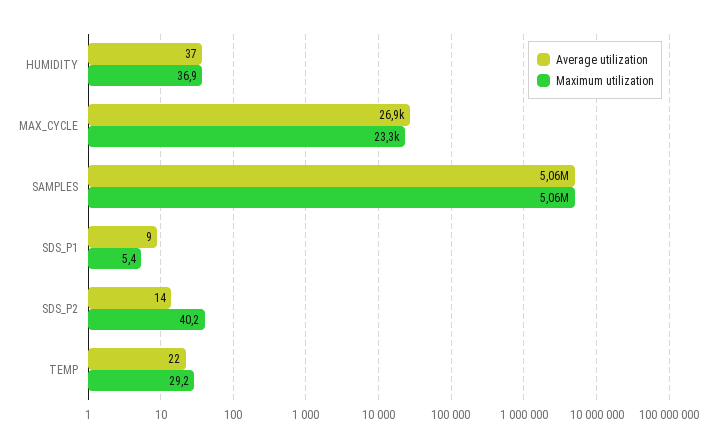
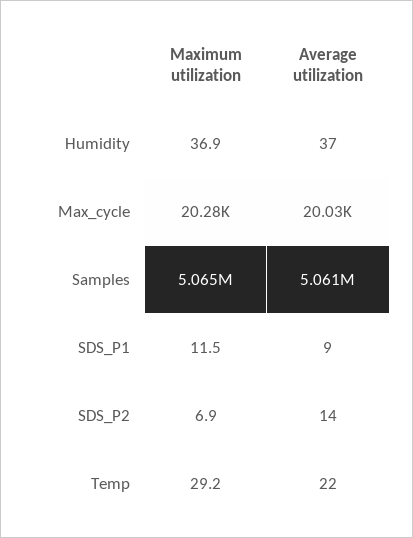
  {
    "Average utilization": {
      "HUMIDITY": 37,
-     "MAX_CYCLE": 26900,
+     "MAX_CYCLE": 20030,
      "SAMPLES": 5061000,
      "SDS_P1": 9,
      "SDS_P2": 14,
      "TEMP": 22
    },
    "Maximum utilization": {
      "HUMIDITY": 36.9,
-     "MAX_CYCLE": 23300,
+     "MAX_CYCLE": 20280,
      "SAMPLES": 5065000,
-     "SDS_P1": 5.4,
+     "SDS_P1": 11.5,
-     "SDS_P2": 40.2,
+     "SDS_P2": 6.9,
      "TEMP": 29.2
    }
  }

